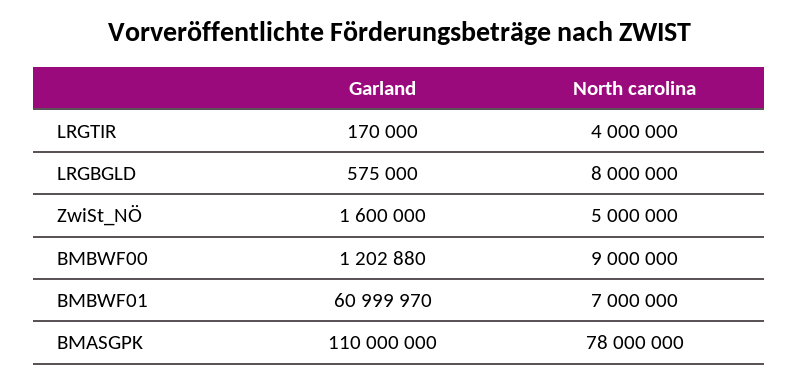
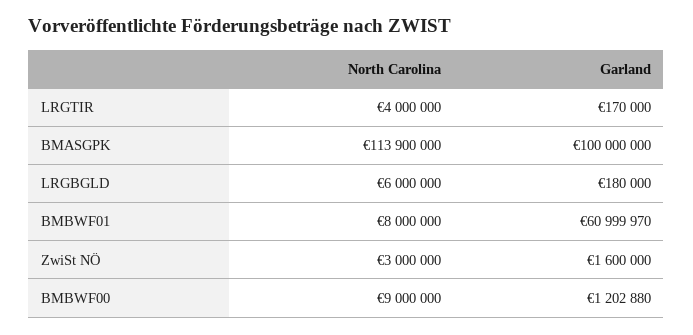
  {
    "Garland": {
      "LRGTIR": 170000,
-     "LRGBGLD": 575000,
+     "LRGBGLD": 180000,
      "ZwiSt_NÖ": 1600000,
      "BMBWF00": 1202880,
      "BMBWF01": 60999970,
-     "BMASGPK": 110000000
+     "BMASGPK": 100000000
    },
    "North carolina": {
      "LRGTIR": 4000000,
-     "LRGBGLD": 8000000,
+     "LRGBGLD": 6000000,
-     "ZwiSt_NÖ": 5000000,
+     "ZwiSt_NÖ": 3000000,
      "BMBWF00": 9000000,
-     "BMBWF01": 7000000,
+     "BMBWF01": 8000000,
-     "BMASGPK": 78000000
+     "BMASGPK": 113900000
    }
  }

